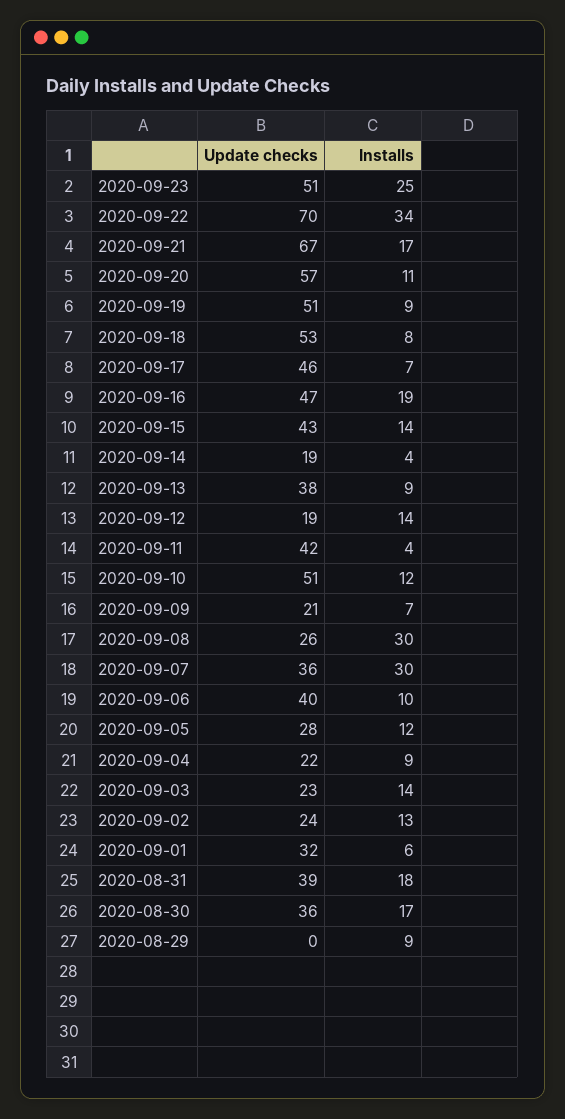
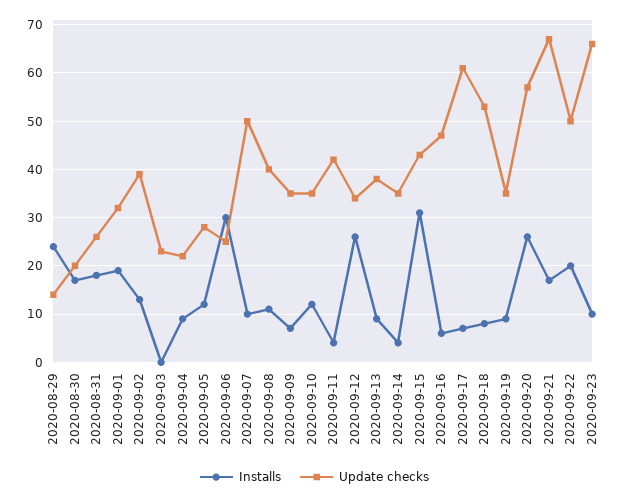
  {
    "Update checks": {
-     "2020-09-23": 51,
+     "2020-09-23": 65,
-     "2020-09-22": 70,
+     "2020-09-22": 50,
      "2020-09-21": 67,
      "2020-09-20": 57,
-     "2020-09-19": 51,
+     "2020-09-19": 35,
      "2020-09-18": 53,
-     "2020-09-17": 46,
+     "2020-09-17": 60,
      "2020-09-16": 47,
      "2020-09-15": 43,
-     "2020-09-14": 19,
+     "2020-09-14": 35,
      "2020-09-13": 38,
-     "2020-09-12": 19,
+     "2020-09-12": 35,
      "2020-09-11": 42,
-     "2020-09-10": 51,
+     "2020-09-10": 35,
-     "2020-09-09": 21,
+     "2020-09-09": 35,
-     "2020-09-08": 26,
+     "2020-09-08": 40,
-     "2020-09-07": 36,
+     "2020-09-07": 50,
-     "2020-09-06": 40,
+     "2020-09-06": 25,
      "2020-09-05": 28,
      "2020-09-04": 22,
      "2020-09-03": 23,
-     "2020-09-02": 24,
+     "2020-09-02": 40,
      "2020-09-01": 32,
-     "2020-08-31": 39,
+     "2020-08-31": 25,
-     "2020-08-30": 36,
+     "2020-08-30": 20,
-     "2020-08-29": 0
+     "2020-08-29": 15
    },
    "Installs": {
-     "2020-09-23": 25,
+     "2020-09-23": 10,
-     "2020-09-22": 34,
+     "2020-09-22": 20,
      "2020-09-21": 17,
-     "2020-09-20": 11,
+     "2020-09-20": 25,
      "2020-09-19": 9,
      "2020-09-18": 8,
      "2020-09-17": 7,
-     "2020-09-16": 19,
+     "2020-09-16": 5,
-     "2020-09-15": 14,
+     "2020-09-15": 30,
      "2020-09-14": 4,
      "2020-09-13": 9,
-     "2020-09-12": 14,
+     "2020-09-12": 25,
      "2020-09-11": 4,
      "2020-09-10": 12,
      "2020-09-09": 7,
-     "2020-09-08": 30,
+     "2020-09-08": 10,
-     "2020-09-07": 30,
+     "2020-09-07": 10,
-     "2020-09-06": 10,
+     "2020-09-06": 30,
      "2020-09-05": 12,
      "2020-09-04": 9,
-     "2020-09-03": 14,
+     "2020-09-03": 0,
      "2020-09-02": 13,
-     "2020-09-01": 6,
+     "2020-09-01": 20,
      "2020-08-31": 18,
      "2020-08-30": 17,
-     "2020-08-29": 9
+     "2020-08-29": 25
    }
  }

